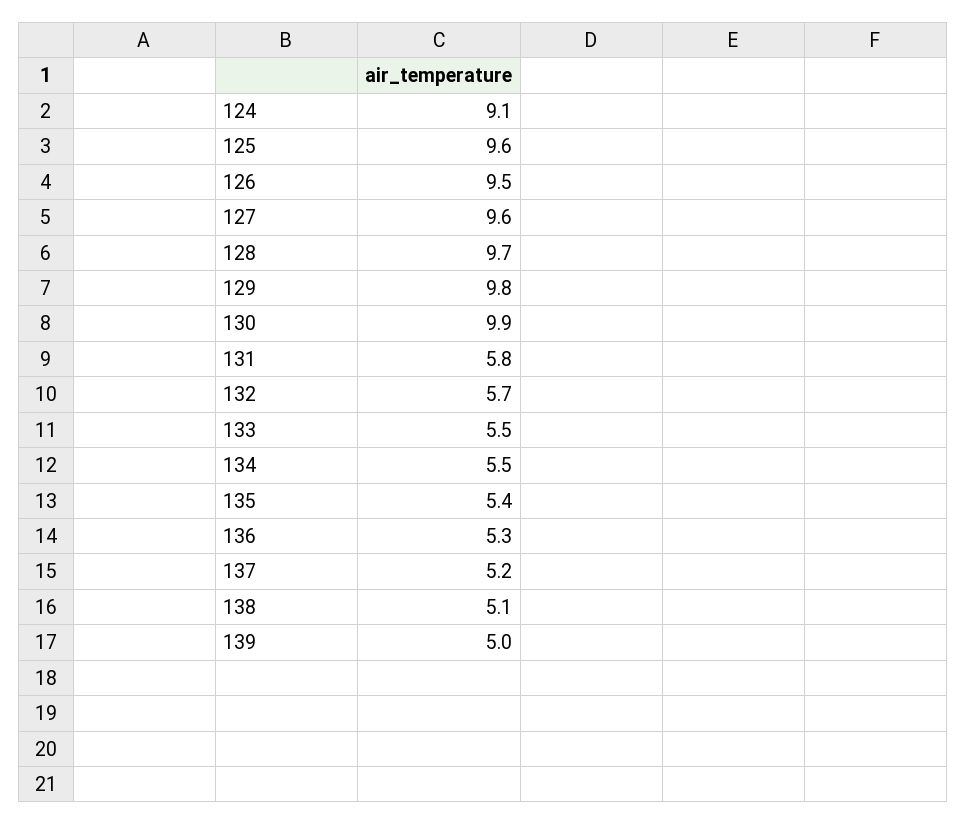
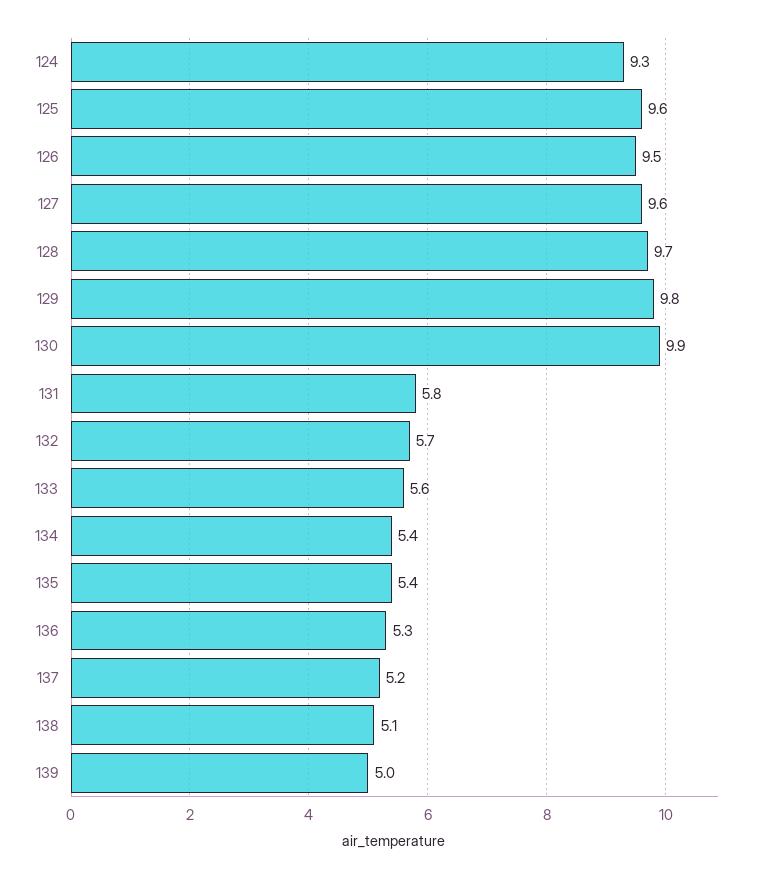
  {
-   "124": 9.1,
+   "124": 9.3,
    "125": 9.6,
    "126": 9.5,
    "127": 9.6,
    "128": 9.7,
    "129": 9.8,
    "130": 9.9,
    "131": 5.8,
    "132": 5.7,
-   "133": 5.5,
+   "133": 5.6,
-   "134": 5.5,
+   "134": 5.4,
    "135": 5.4,
    "136": 5.3,
    "137": 5.2,
    "138": 5.1,
    "139": 5
  }

